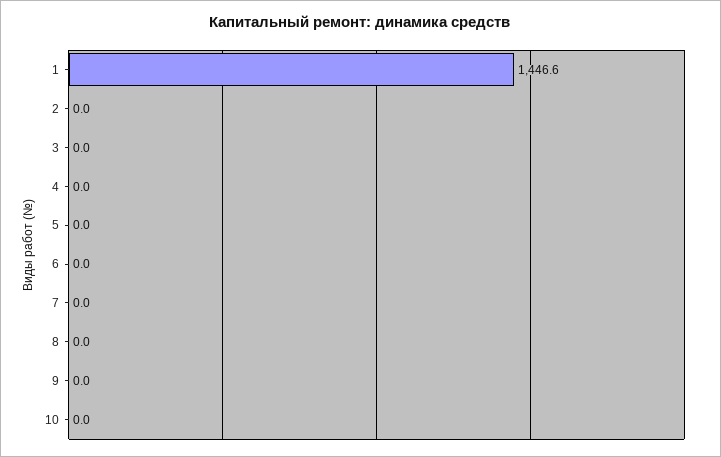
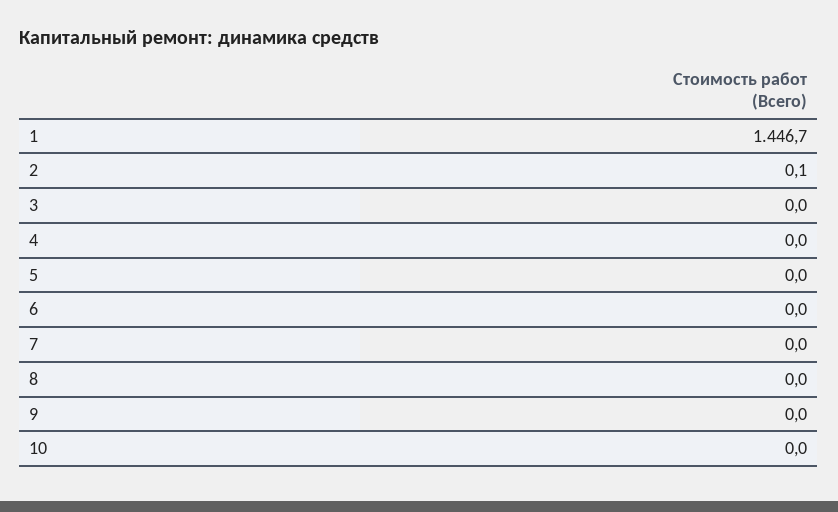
  {
-   "1": 1446.6,
+   "1": 1446.7,
-   "2": 0,
+   "2": 0.1,
    "3": 0,
    "4": 0,
    "5": 0,
    "6": 0,
    "7": 0,
    "8": 0,
    "9": 0,
    "10": 0
  }

